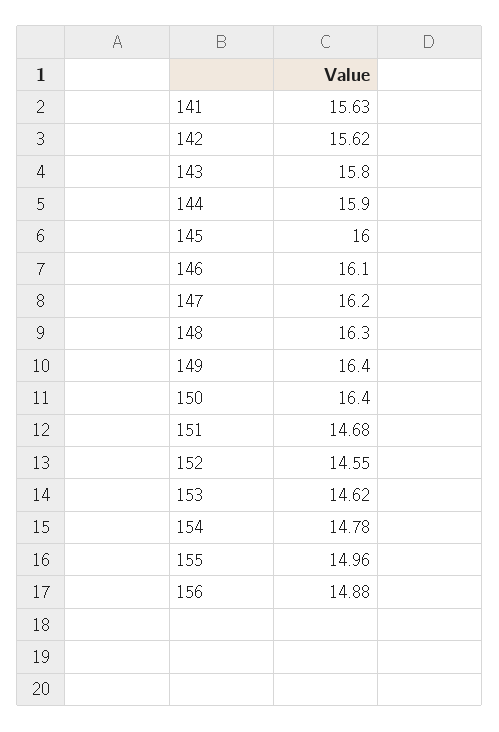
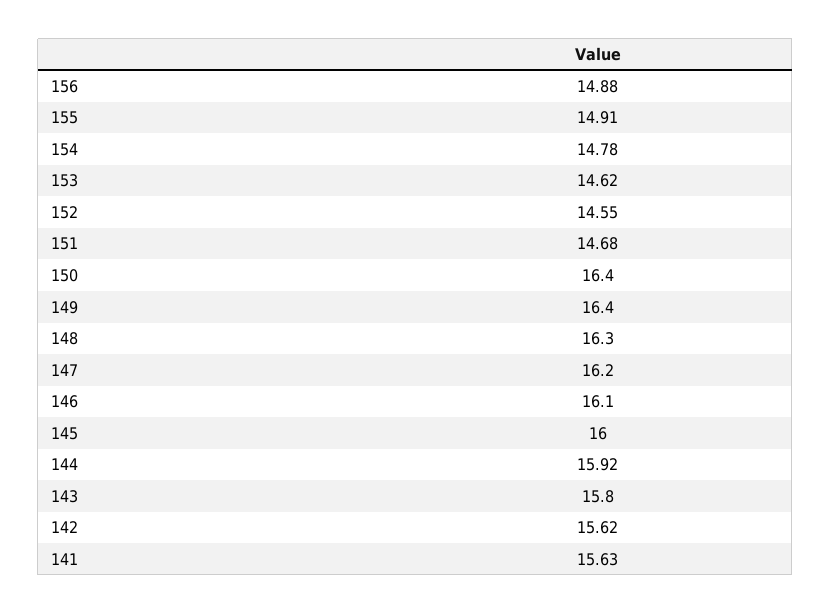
  {
    "141": 15.63,
    "142": 15.62,
    "143": 15.8,
-   "144": 15.9,
+   "144": 15.92,
    "145": 16,
    "146": 16.1,
    "147": 16.2,
    "148": 16.3,
    "149": 16.4,
    "150": 16.4,
    "151": 14.68,
    "152": 14.55,
    "153": 14.62,
    "154": 14.78,
-   "155": 14.96,
+   "155": 14.91,
    "156": 14.88
  }

